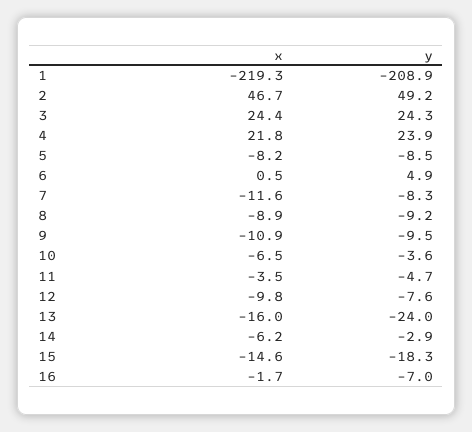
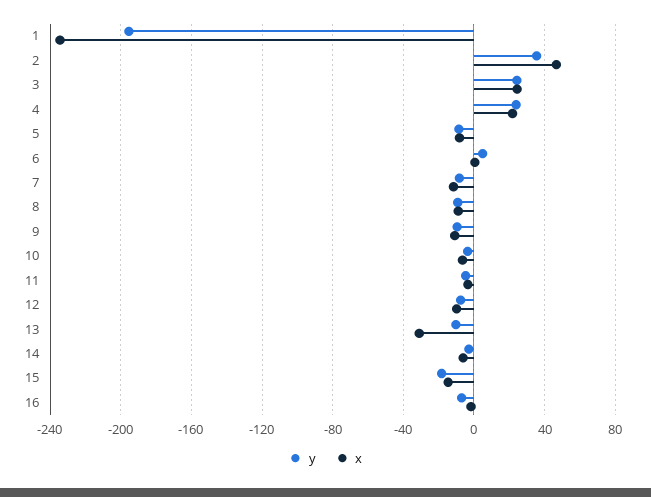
  {
    "x": {
-     "1": -219.3,
+     "1": -235,
      "2": 46.7,
      "3": 24.4,
      "4": 21.8,
      "5": -8.2,
      "6": 0.5,
      "7": -11.6,
      "8": -8.9,
      "9": -10.9,
      "10": -6.5,
      "11": -3.5,
      "12": -9.8,
-     "13": -16,
+     "13": -30,
      "14": -6.2,
      "15": -14.6,
      "16": -1.7
    },
    "y": {
-     "1": -208.9,
+     "1": -195,
-     "2": 49.2,
+     "2": 35,
      "3": 24.3,
      "4": 23.9,
      "5": -8.5,
      "6": 4.9,
      "7": -8.3,
      "8": -9.2,
      "9": -9.5,
      "10": -3.6,
      "11": -4.7,
      "12": -7.6,
-     "13": -24,
+     "13": -10,
      "14": -2.9,
      "15": -18.3,
      "16": -7
    }
  }

